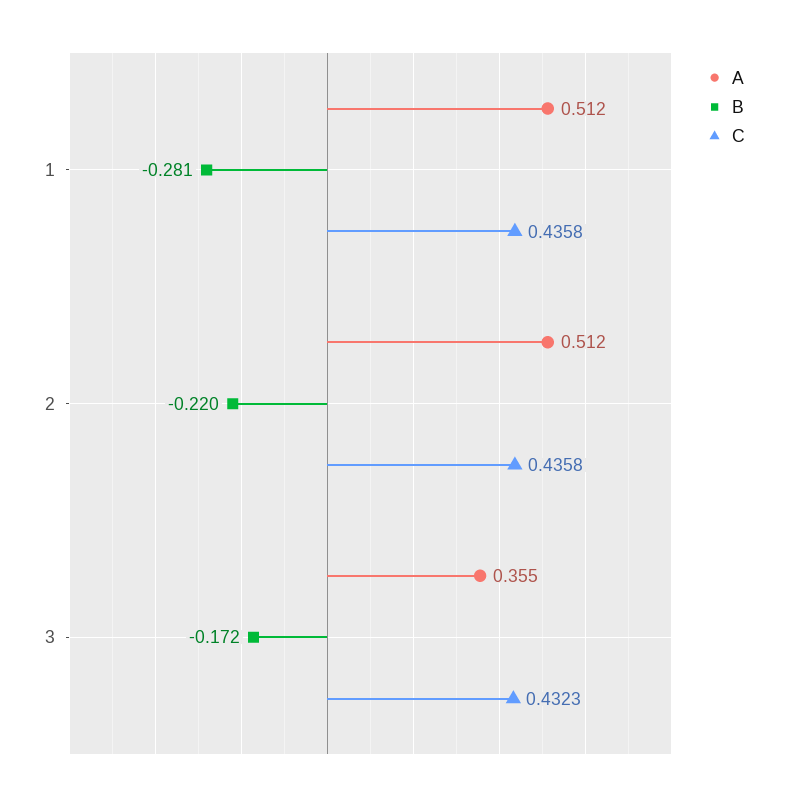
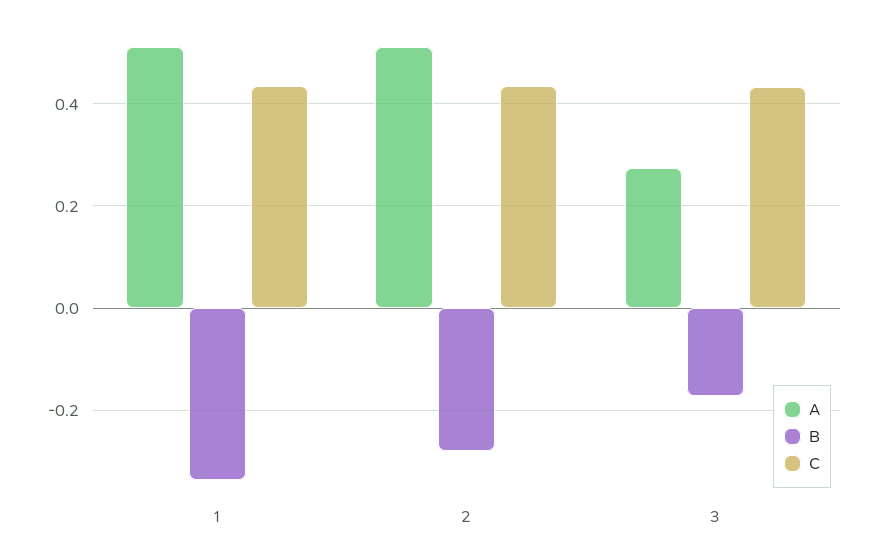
  {
    "A": {
      "1": 0.512,
      "2": 0.512,
-     "3": 0.355
+     "3": 0.28
    },
    "B": {
-     "1": -0.281,
+     "1": -0.34,
-     "2": -0.22,
+     "2": -0.28,
      "3": -0.172
    },
    "C": {
      "1": 0.4358,
      "2": 0.4358,
      "3": 0.4323
    }
  }

